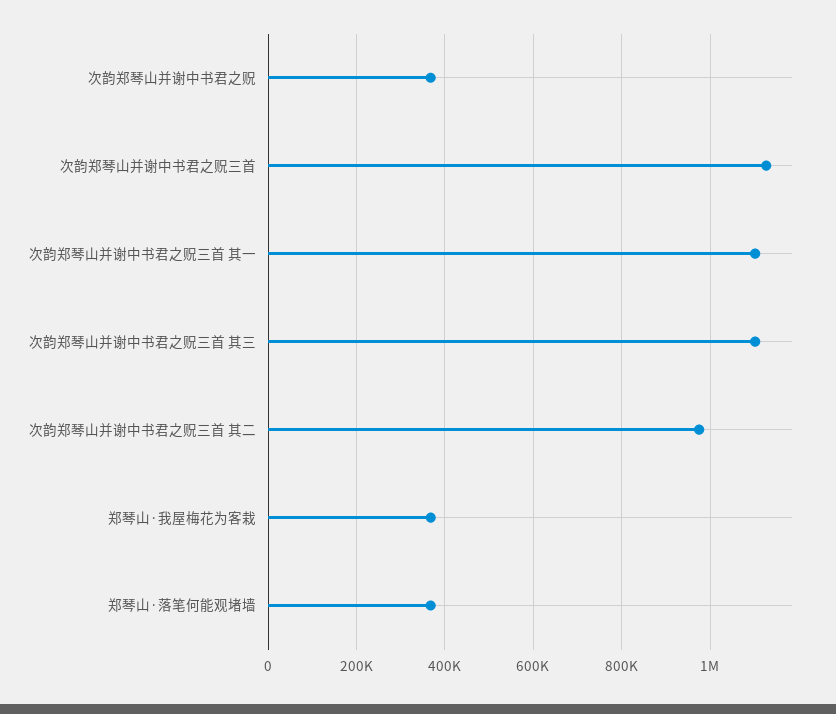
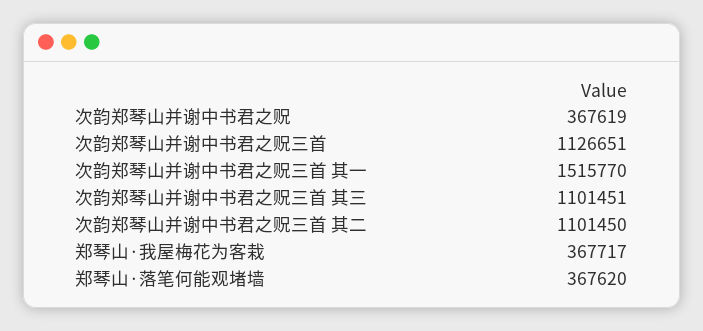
  {
    "次韵郑琴山并谢中书君之贶": 367619,
    "次韵郑琴山并谢中书君之贶三首": 1126651,
-   "次韵郑琴山并谢中书君之贶三首 其一": 1100000,
+   "次韵郑琴山并谢中书君之贶三首 其一": 1515770,
    "次韵郑琴山并谢中书君之贶三首 其三": 1101451,
-   "次韵郑琴山并谢中书君之贶三首 其二": 980000,
+   "次韵郑琴山并谢中书君之贶三首 其二": 1101450,
    "郑琴山·我屋梅花为客栽": 367717,
    "郑琴山·落笔何能观堵墙": 367620
  }

